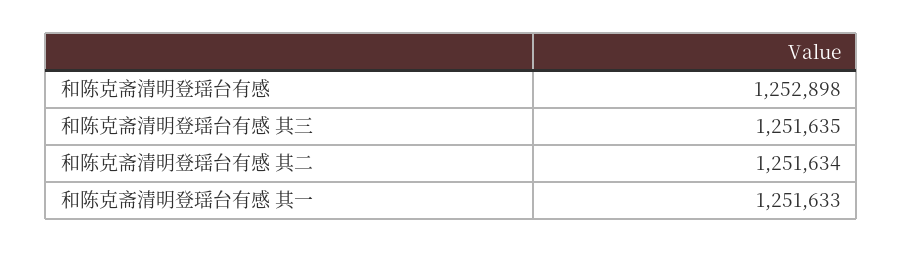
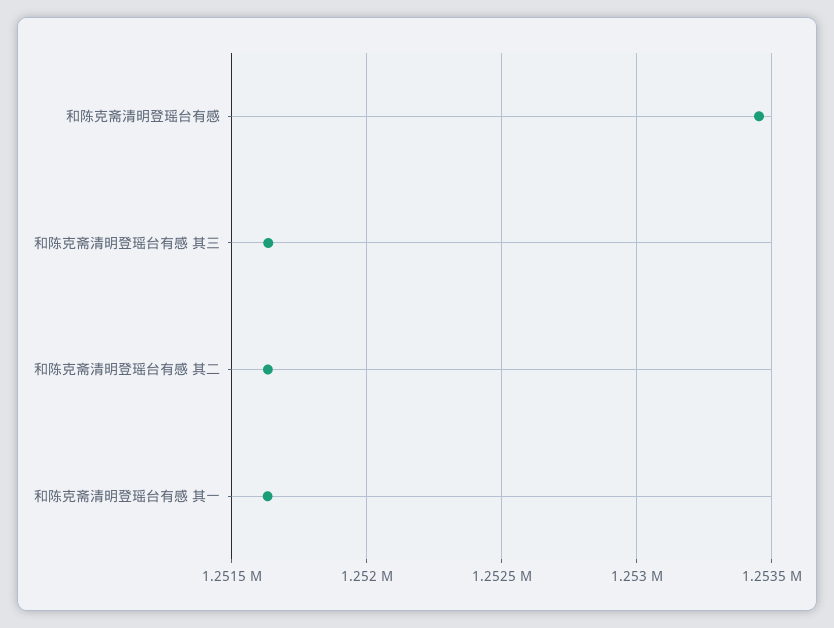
  {
-   "和陈克斋清明登瑶台有感": 1252898,
+   "和陈克斋清明登瑶台有感": 1253450,
    "和陈克斋清明登瑶台有感 其三": 1251635,
    "和陈克斋清明登瑶台有感 其二": 1251634,
    "和陈克斋清明登瑶台有感 其一": 1251633
  }

